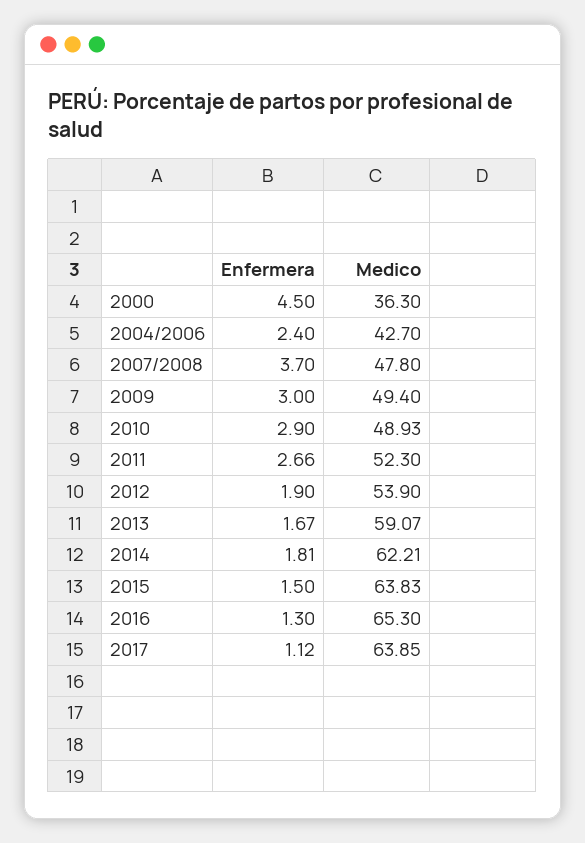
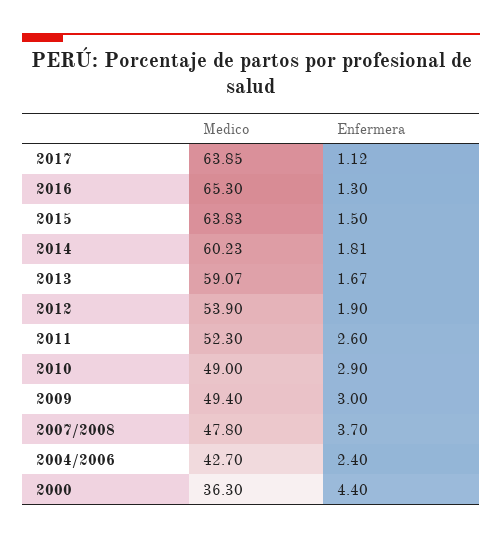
  {
    "Enfermera": {
-     "2000": 4.5,
+     "2000": 4.4,
      "2004/2006": 2.4,
      "2007/2008": 3.7,
      "2009": 3,
      "2010": 2.9,
-     "2011": 2.66,
+     "2011": 2.6,
      "2012": 1.9,
      "2013": 1.67,
      "2014": 1.81,
      "2015": 1.5,
      "2016": 1.3,
      "2017": 1.12
    },
    "Medico": {
      "2000": 36.3,
      "2004/2006": 42.7,
      "2007/2008": 47.8,
      "2009": 49.4,
-     "2010": 48.93,
+     "2010": 49,
      "2011": 52.3,
      "2012": 53.9,
      "2013": 59.07,
-     "2014": 62.21,
+     "2014": 60.23,
      "2015": 63.83,
      "2016": 65.3,
      "2017": 63.85
    }
  }

